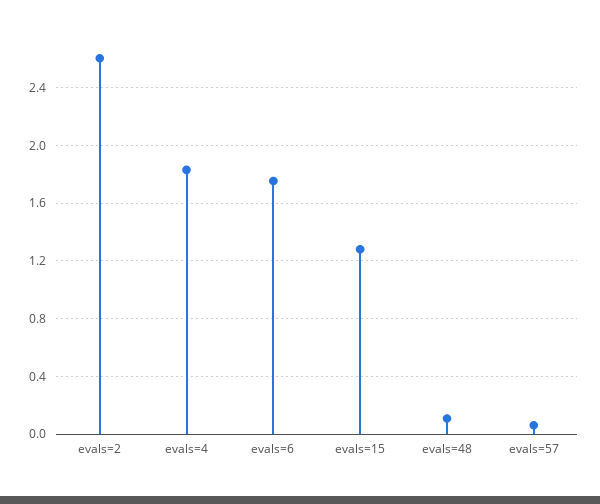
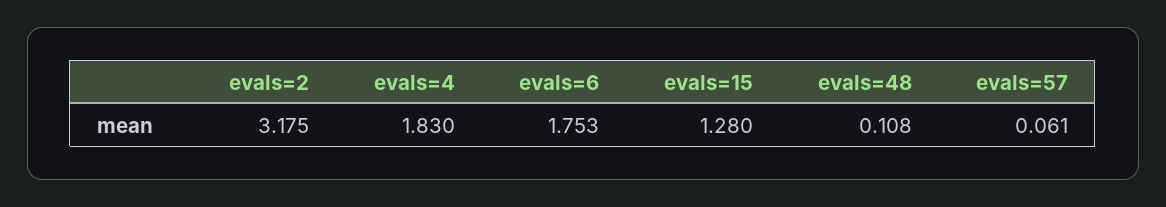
  {
-   "evals=2": 2.6,
+   "evals=2": 3.175,
    "evals=4": 1.83,
    "evals=6": 1.753,
    "evals=15": 1.28,
    "evals=48": 0.108,
    "evals=57": 0.061
  }

